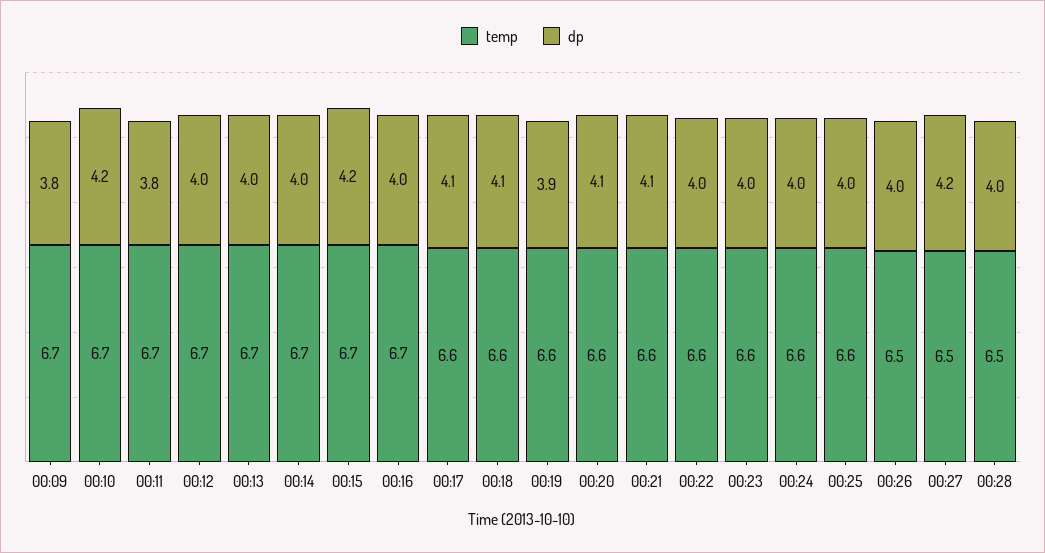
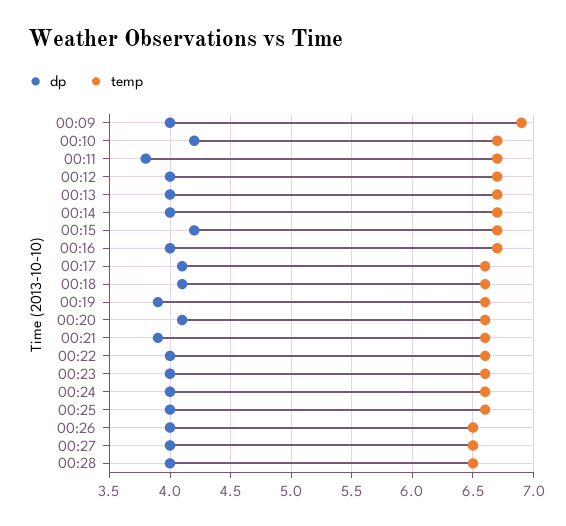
  {
    "temp": {
-     "00:09": 6.7,
+     "00:09": 6.9,
      "00:10": 6.7,
      "00:11": 6.7,
      "00:12": 6.7,
      "00:13": 6.7,
      "00:14": 6.7,
      "00:15": 6.7,
      "00:16": 6.7,
      "00:17": 6.6,
      "00:18": 6.6,
      "00:19": 6.6,
      "00:20": 6.6,
      "00:21": 6.6,
      "00:22": 6.6,
      "00:23": 6.6,
      "00:24": 6.6,
      "00:25": 6.6,
      "00:26": 6.5,
      "00:27": 6.5,
      "00:28": 6.5
    },
    "dp": {
-     "00:09": 3.8,
+     "00:09": 4,
      "00:10": 4.2,
      "00:11": 3.8,
      "00:12": 4,
      "00:13": 4,
      "00:14": 4,
      "00:15": 4.2,
      "00:16": 4,
      "00:17": 4.1,
      "00:18": 4.1,
      "00:19": 3.9,
      "00:20": 4.1,
-     "00:21": 4.1,
+     "00:21": 3.9,
      "00:22": 4,
      "00:23": 4,
      "00:24": 4,
      "00:25": 4,
      "00:26": 4,
-     "00:27": 4.2,
+     "00:27": 4,
      "00:28": 4
    }
  }

